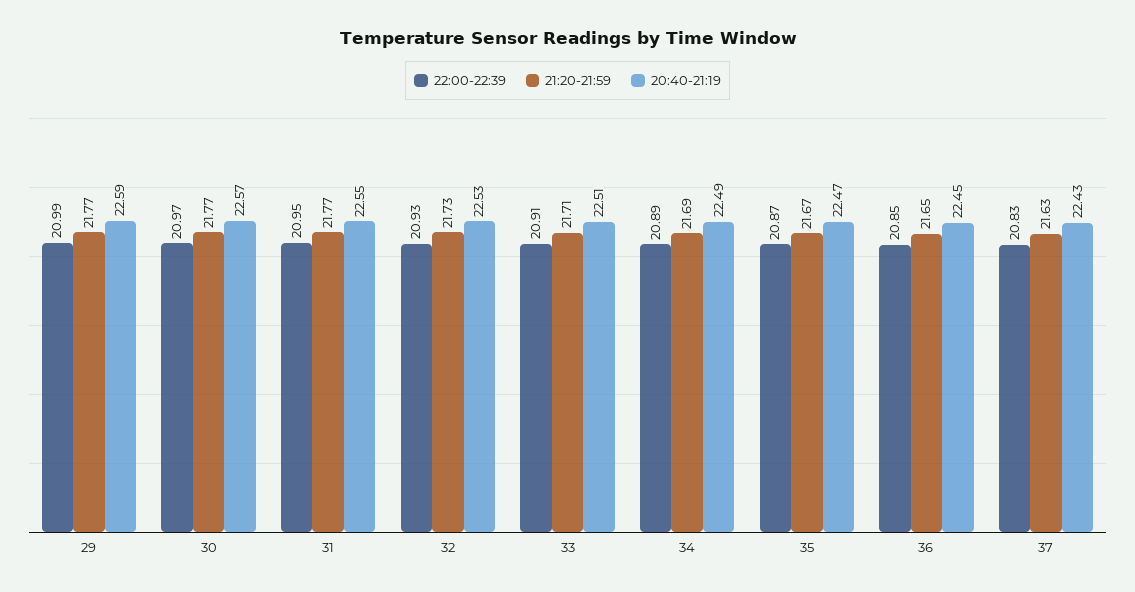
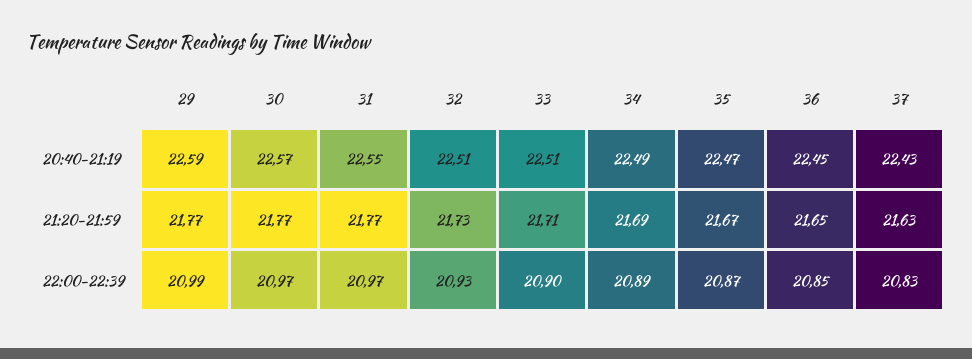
  {
    "22:00-22:39": {
      "29": 20.99,
      "30": 20.97,
-     "31": 20.95,
+     "31": 20.97,
      "32": 20.93,
-     "33": 20.91,
+     "33": 20.9,
      "34": 20.89,
      "35": 20.87,
      "36": 20.85,
      "37": 20.83
    },
    "21:20-21:59": {
      "29": 21.77,
      "30": 21.77,
      "31": 21.77,
      "32": 21.73,
      "33": 21.71,
      "34": 21.69,
      "35": 21.67,
      "36": 21.65,
      "37": 21.63
    },
    "20:40-21:19": {
      "29": 22.59,
      "30": 22.57,
      "31": 22.55,
-     "32": 22.53,
+     "32": 22.51,
      "33": 22.51,
      "34": 22.49,
      "35": 22.47,
      "36": 22.45,
      "37": 22.43
    }
  }

